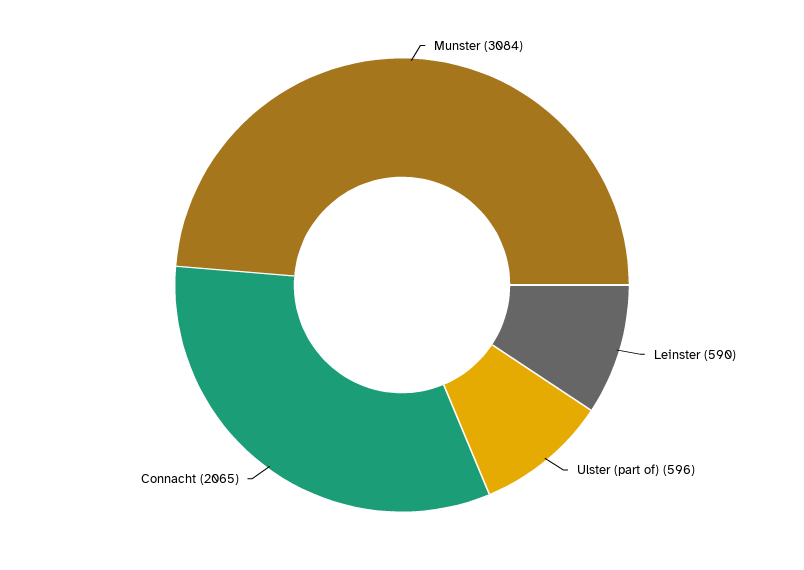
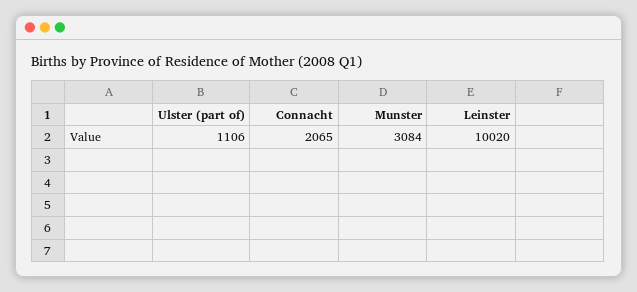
  {
    "Munster": 3084,
-   "Leinster": 590,
+   "Leinster": 10020,
-   "Ulster (part of)": 596,
+   "Ulster (part of)": 1106,
    "Connacht": 2065
  }

